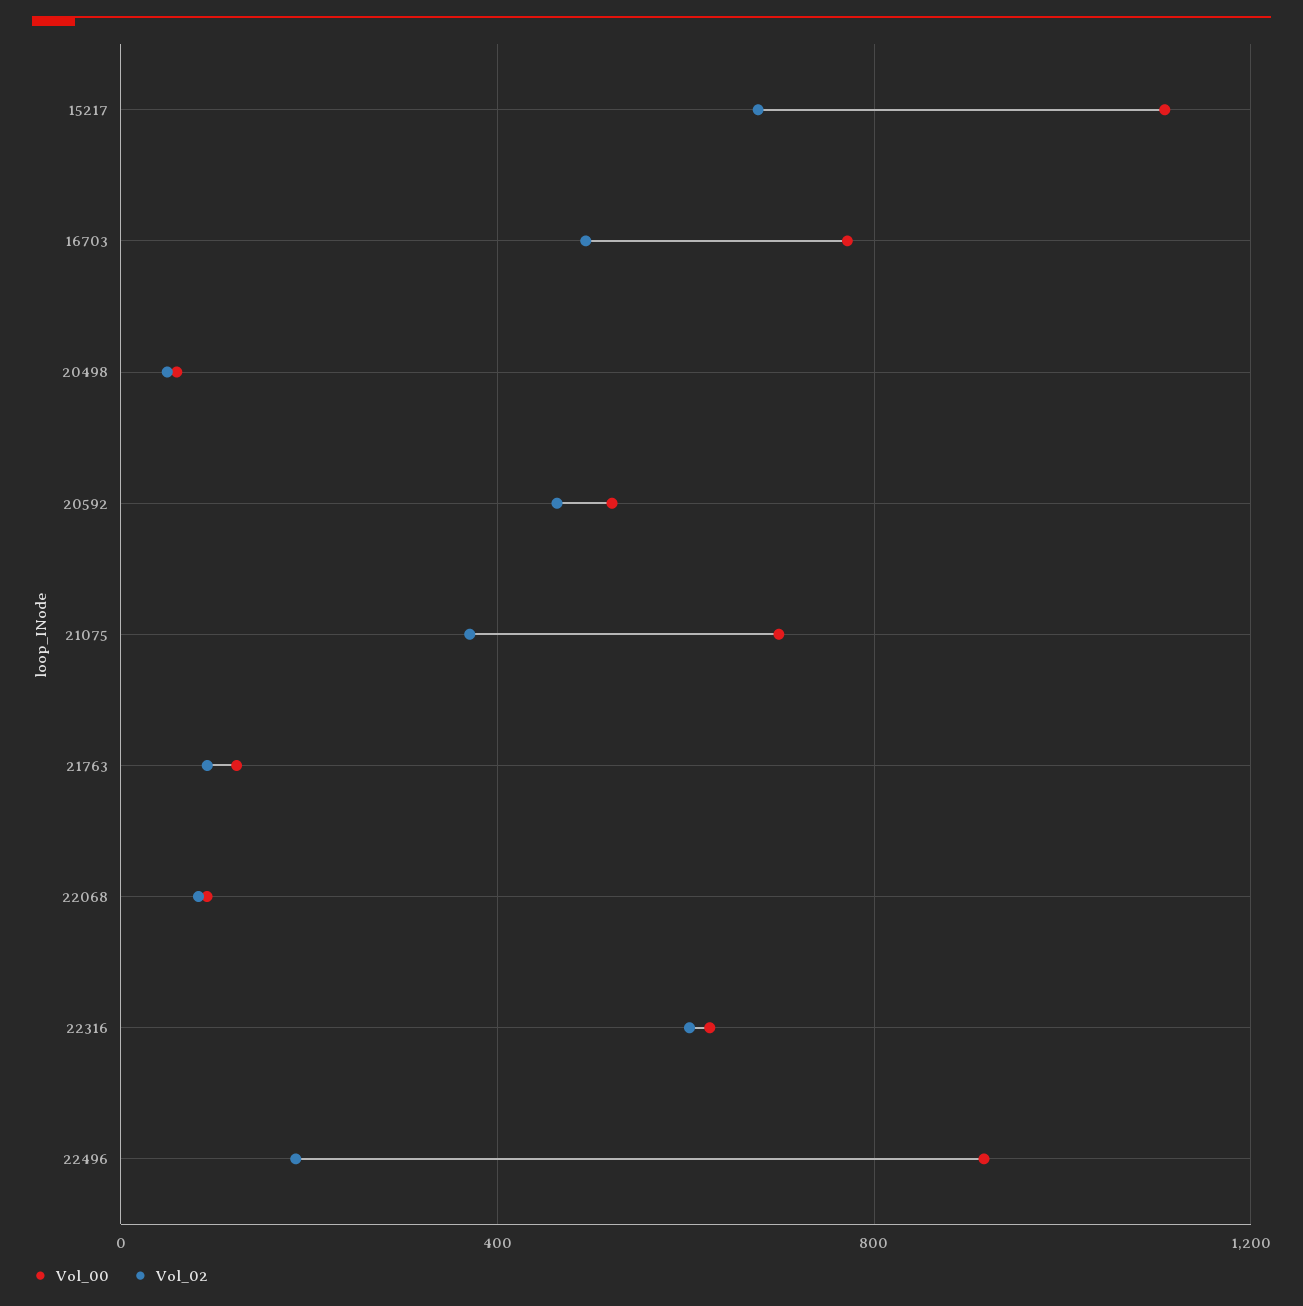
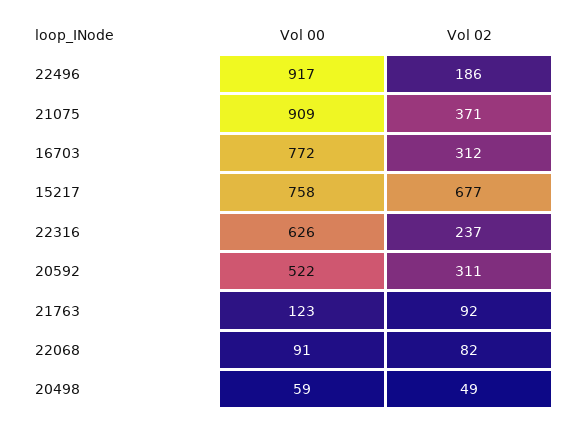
  {
    "Vol_00": {
-     "15217": 1100,
+     "15217": 758,
      "16703": 772,
      "20498": 59,
      "20592": 522,
-     "21075": 700,
+     "21075": 909,
      "21763": 123,
      "22068": 91,
      "22316": 626,
      "22496": 917
    },
    "Vol_02": {
      "15217": 677,
-     "16703": 500,
+     "16703": 312,
      "20498": 49,
-     "20592": 450,
+     "20592": 311,
      "21075": 371,
      "21763": 92,
      "22068": 82,
-     "22316": 600,
+     "22316": 237,
      "22496": 186
    }
  }

